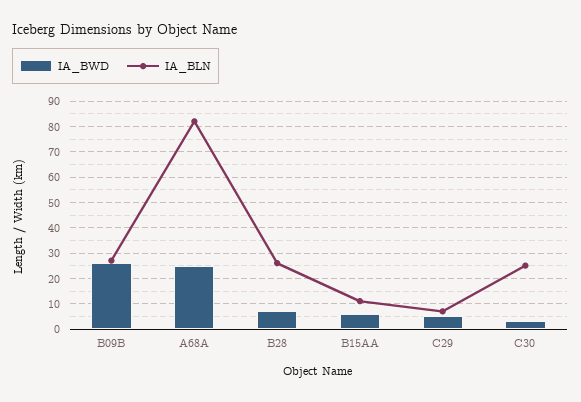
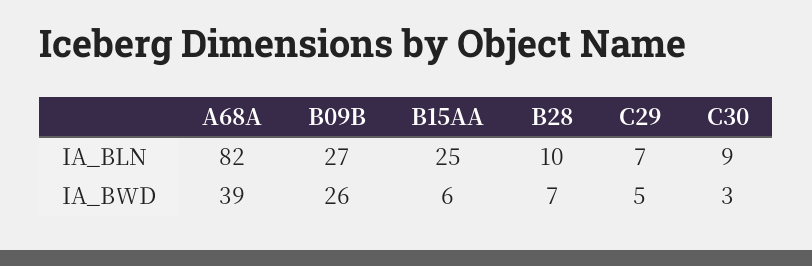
  {
    "IA_BWD": {
      "B09B": 26,
-     "A68A": 25,
+     "A68A": 39,
      "B28": 7,
      "B15AA": 6,
      "C29": 5,
      "C30": 3
    },
    "IA_BLN": {
      "B09B": 27,
      "A68A": 82,
-     "B28": 25,
+     "B28": 10,
-     "B15AA": 10,
+     "B15AA": 25,
      "C29": 7,
-     "C30": 25
+     "C30": 9
    }
  }

